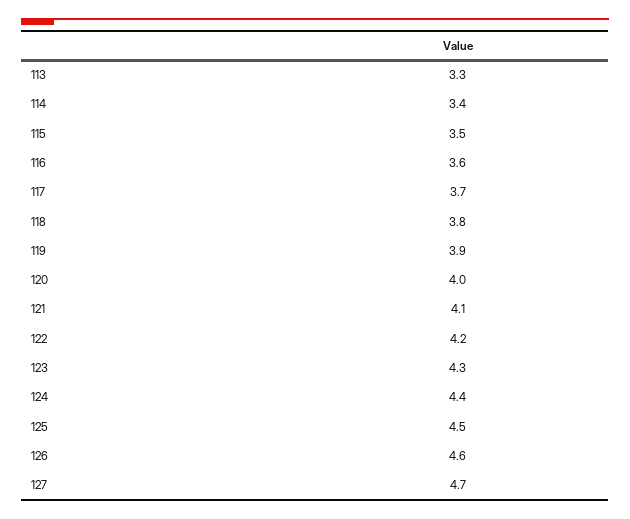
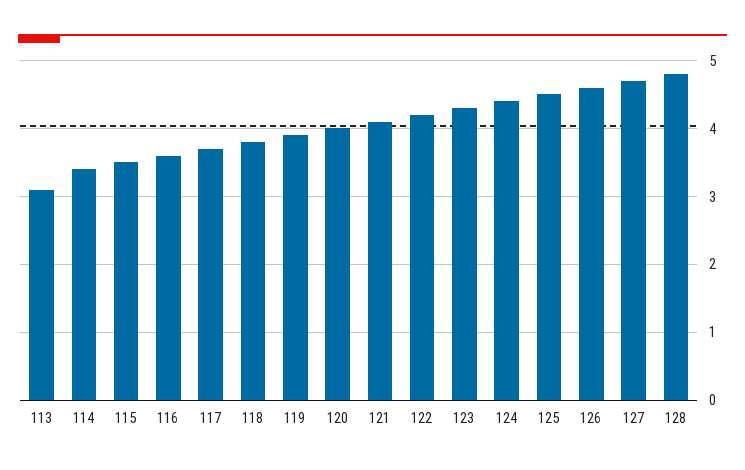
  {
-   "113": 3.3,
+   "113": 3.1,
    "114": 3.4,
    "115": 3.5,
    "116": 3.6,
    "117": 3.7,
    "118": 3.8,
    "119": 3.9,
    "120": 4,
    "121": 4.1,
    "122": 4.2,
    "123": 4.3,
    "124": 4.4,
    "125": 4.5,
    "126": 4.6,
-   "127": 4.7
+   "127": 4.7,
+   "128": 4.8
  }

